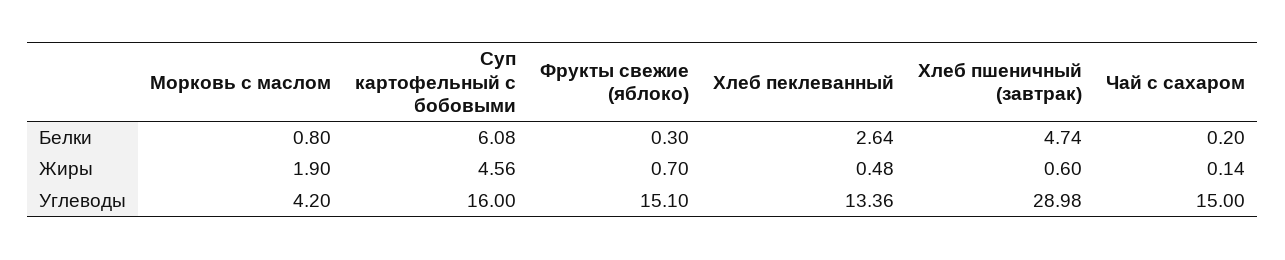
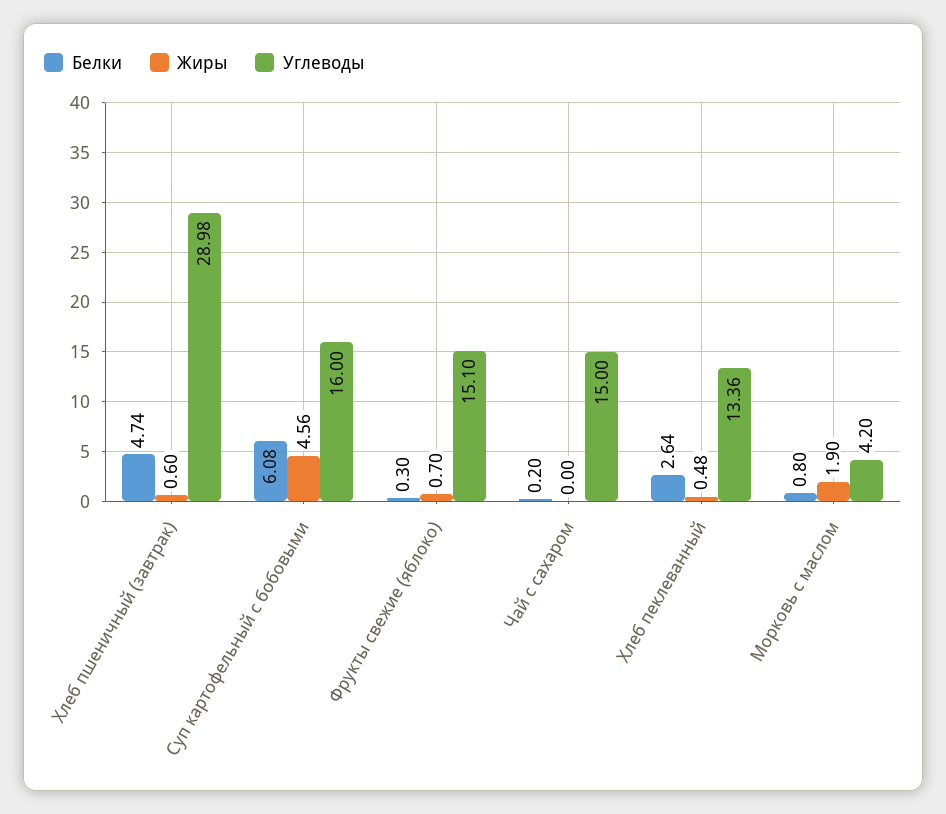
  {
    "Белки": {
      "Морковь с маслом": 0.8,
      "Суп картофельный с бобовыми": 6.08,
      "Фрукты свежие (яблоко)": 0.3,
      "Хлеб пеклеванный": 2.64,
      "Хлеб пшеничный (завтрак)": 4.74,
      "Чай с сахаром": 0.2
    },
    "Жиры": {
      "Морковь с маслом": 1.9,
      "Суп картофельный с бобовыми": 4.56,
      "Фрукты свежие (яблоко)": 0.7,
      "Хлеб пеклеванный": 0.48,
      "Хлеб пшеничный (завтрак)": 0.6,
-     "Чай с сахаром": 0.14
+     "Чай с сахаром": 0
    },
    "Углеводы": {
      "Морковь с маслом": 4.2,
      "Суп картофельный с бобовыми": 16,
      "Фрукты свежие (яблоко)": 15.1,
      "Хлеб пеклеванный": 13.36,
      "Хлеб пшеничный (завтрак)": 28.98,
      "Чай с сахаром": 15
    }
  }

